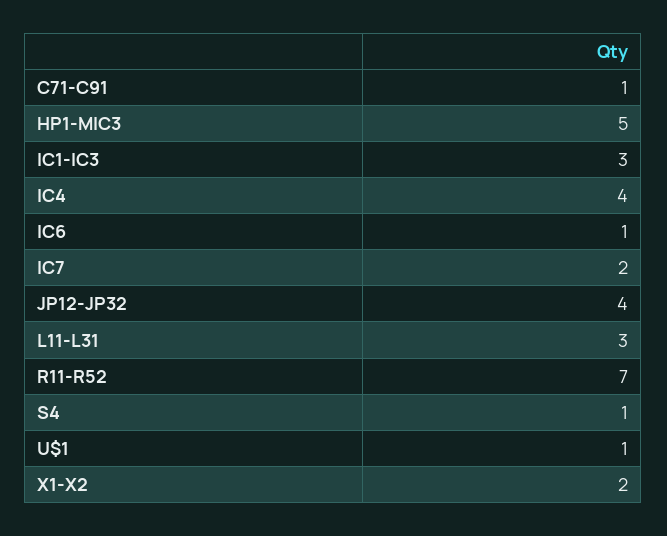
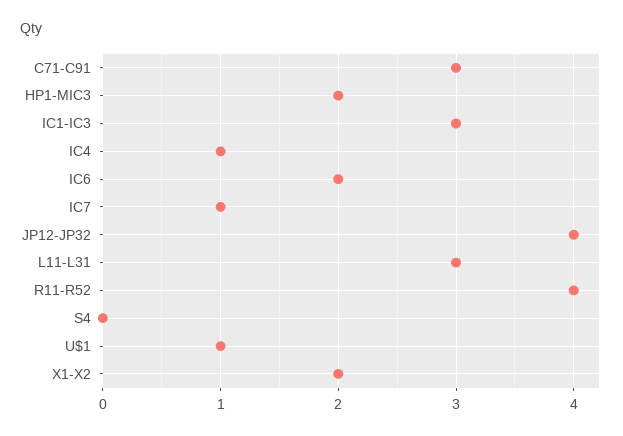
  {
-   "C71-C91": 1,
+   "C71-C91": 3,
-   "HP1-MIC3": 5,
+   "HP1-MIC3": 2,
    "IC1-IC3": 3,
-   "IC4": 4,
+   "IC4": 1,
-   "IC6": 1,
+   "IC6": 2,
-   "IC7": 2,
+   "IC7": 1,
    "JP12-JP32": 4,
    "L11-L31": 3,
-   "R11-R52": 7,
+   "R11-R52": 4,
-   "S4": 1,
+   "S4": 0,
    "U$1": 1,
    "X1-X2": 2
  }

